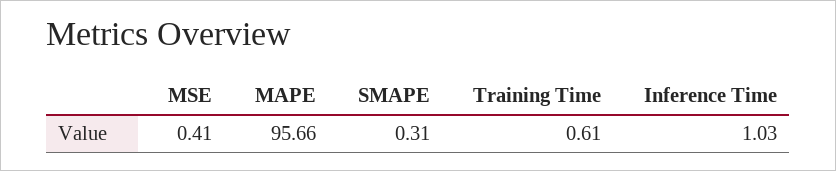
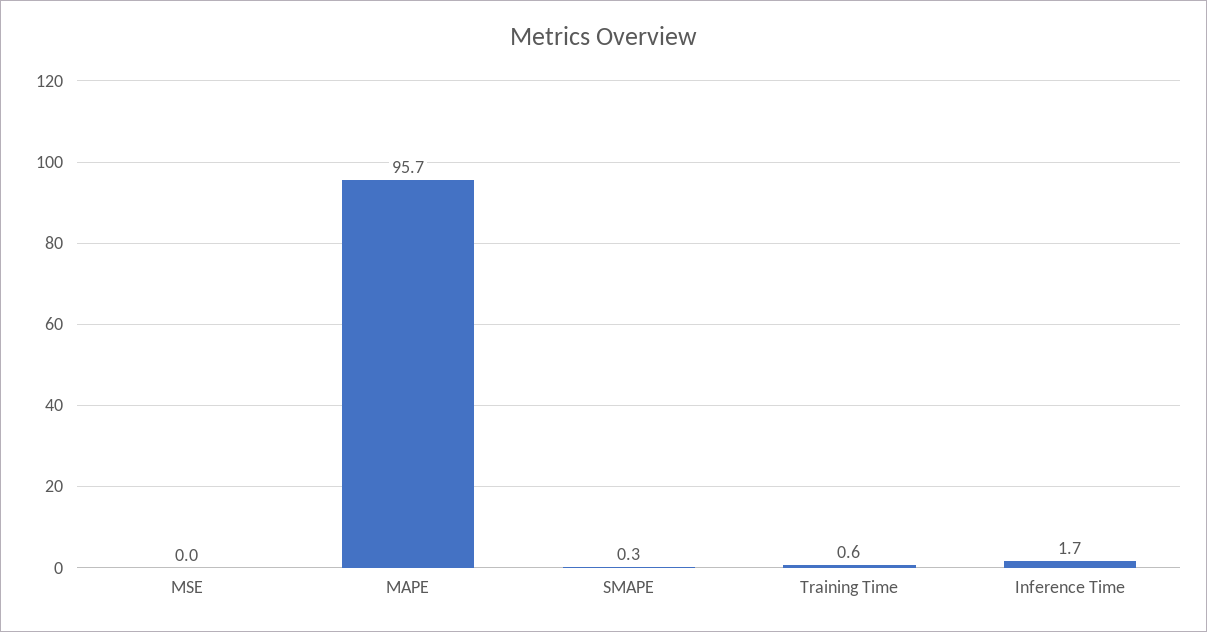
  {
-   "MSE": 0.41,
+   "MSE": 0,
    "MAPE": 95.66,
    "SMAPE": 0.31,
    "Training Time": 0.61,
-   "Inference Time": 1.03
+   "Inference Time": 1.7
  }

